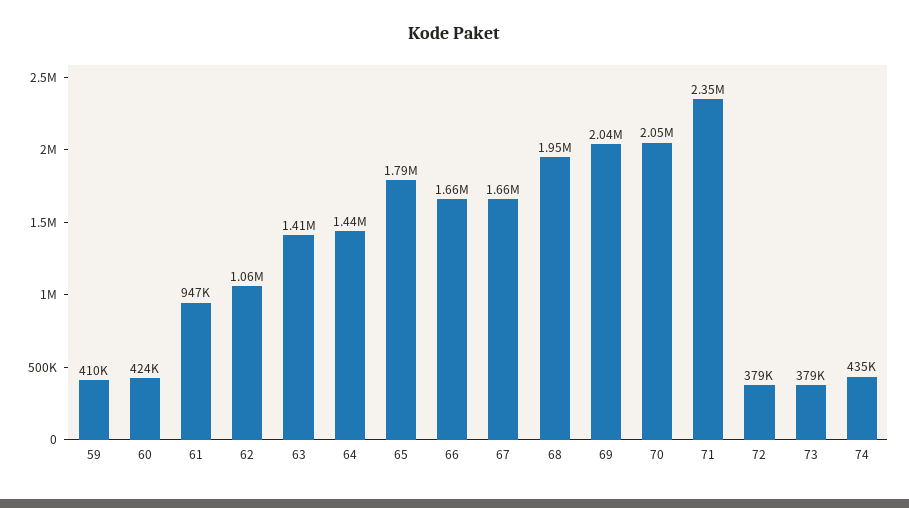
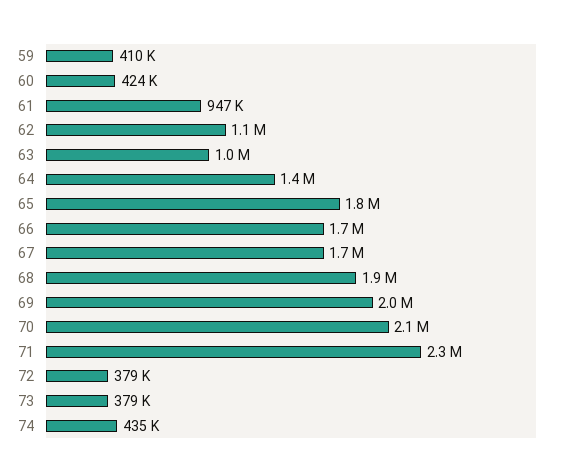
  {
    "59": 410000,
    "60": 424000,
    "61": 947000,
    "62": 1060000,
-   "63": 1410000,
+   "63": 1000000,
    "64": 1440000,
    "65": 1790000,
    "66": 1660000,
    "67": 1660000,
    "68": 1950000,
    "69": 2040000,
    "70": 2050000,
    "71": 2350000,
    "72": 379000,
    "73": 379000,
    "74": 435000
  }

